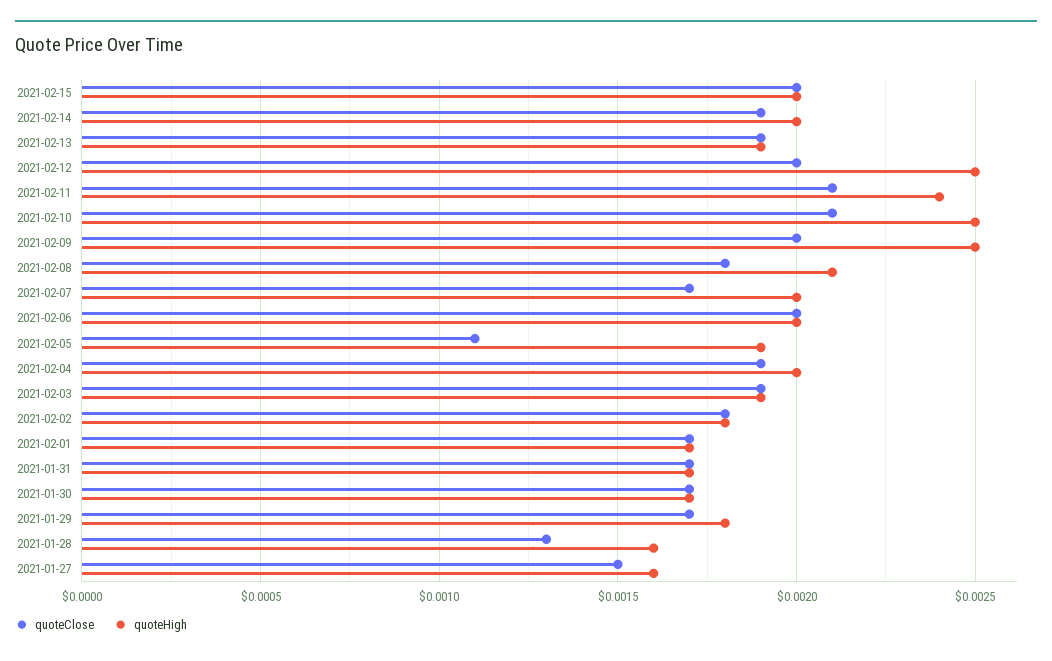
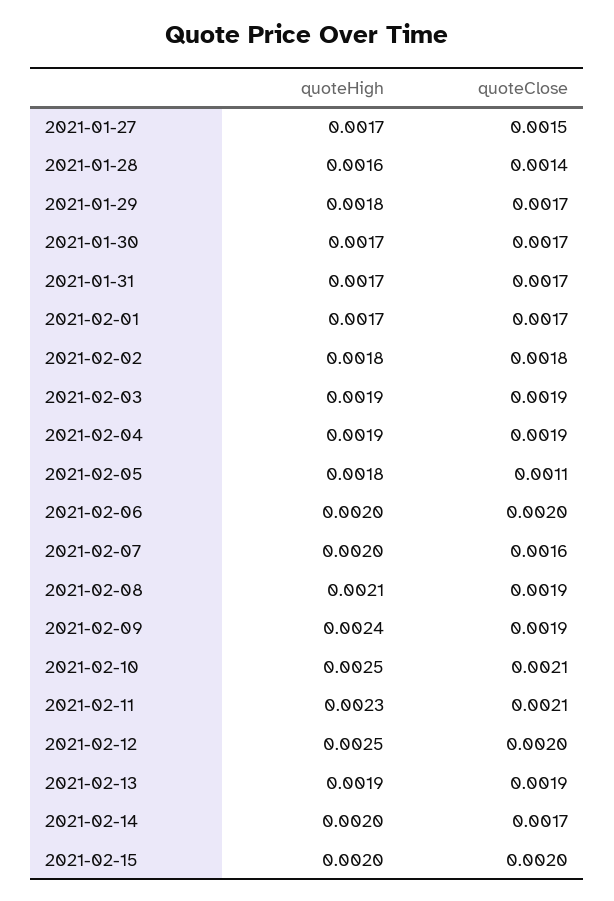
  {
    "quoteClose": {
      "2021-02-15": 0.002,
-     "2021-02-14": 0.0019,
+     "2021-02-14": 0.0017,
      "2021-02-13": 0.0019,
      "2021-02-12": 0.002,
      "2021-02-11": 0.0021,
      "2021-02-10": 0.0021,
-     "2021-02-09": 0.002,
+     "2021-02-09": 0.0019,
-     "2021-02-08": 0.0018,
+     "2021-02-08": 0.0019,
-     "2021-02-07": 0.0017,
+     "2021-02-07": 0.0016,
      "2021-02-06": 0.002,
      "2021-02-05": 0.0011,
      "2021-02-04": 0.0019,
      "2021-02-03": 0.0019,
      "2021-02-02": 0.0018,
      "2021-02-01": 0.0017,
      "2021-01-31": 0.0017,
      "2021-01-30": 0.0017,
      "2021-01-29": 0.0017,
-     "2021-01-28": 0.0013,
+     "2021-01-28": 0.0014,
      "2021-01-27": 0.0015
    },
    "quoteHigh": {
      "2021-02-15": 0.002,
      "2021-02-14": 0.002,
      "2021-02-13": 0.0019,
      "2021-02-12": 0.0025,
-     "2021-02-11": 0.0024,
+     "2021-02-11": 0.0023,
      "2021-02-10": 0.0025,
-     "2021-02-09": 0.0025,
+     "2021-02-09": 0.0024,
      "2021-02-08": 0.0021,
      "2021-02-07": 0.002,
      "2021-02-06": 0.002,
-     "2021-02-05": 0.0019,
+     "2021-02-05": 0.0018,
-     "2021-02-04": 0.002,
+     "2021-02-04": 0.0019,
      "2021-02-03": 0.0019,
      "2021-02-02": 0.0018,
      "2021-02-01": 0.0017,
      "2021-01-31": 0.0017,
      "2021-01-30": 0.0017,
      "2021-01-29": 0.0018,
      "2021-01-28": 0.0016,
-     "2021-01-27": 0.0016
+     "2021-01-27": 0.0017
    }
  }

